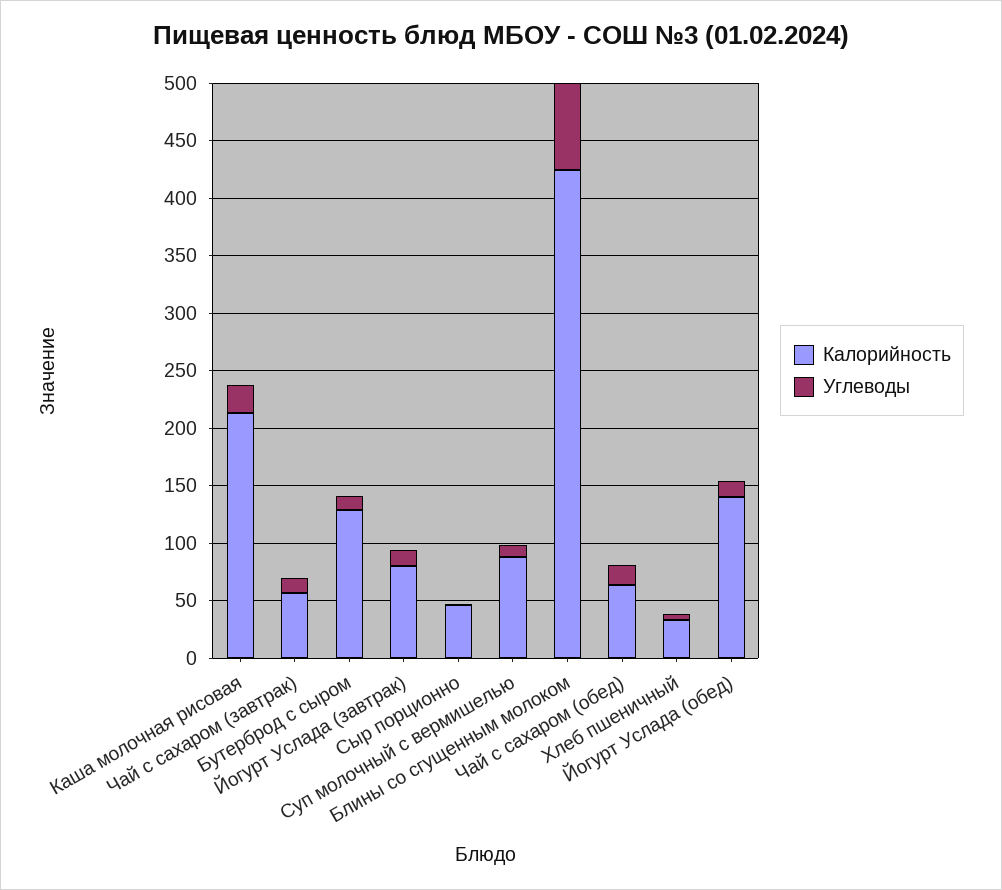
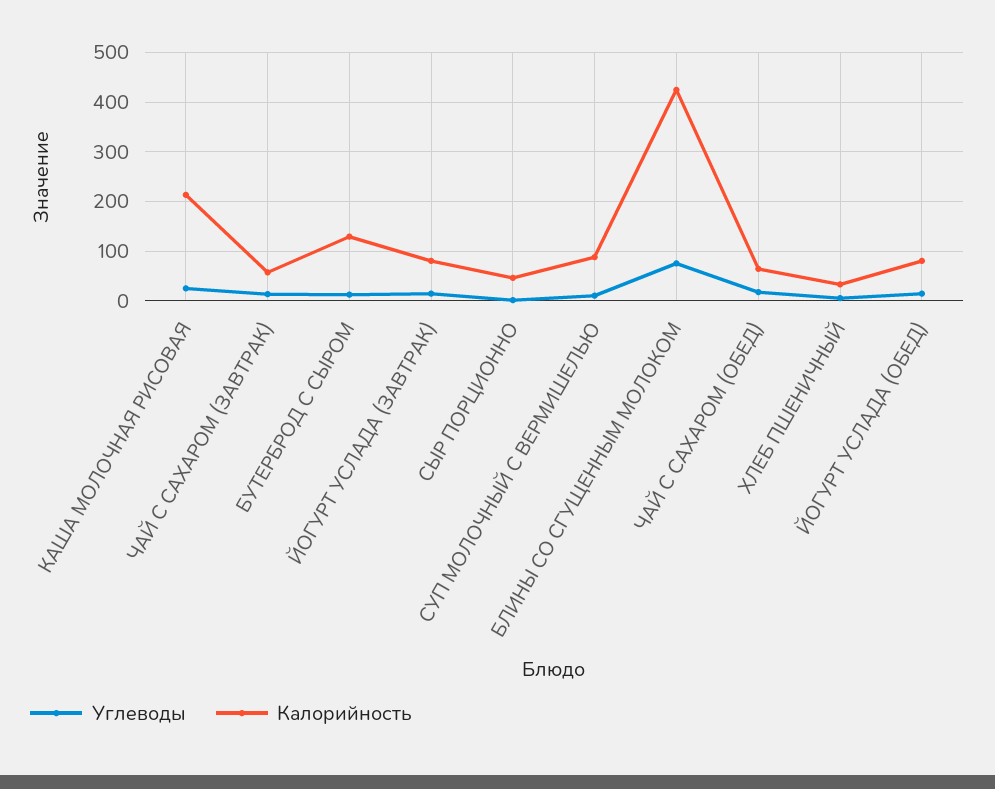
  {
    "Калорийность": {
      "Каша молочная рисовая": 210,
      "Чай с сахаром (завтрак)": 60,
      "Бутерброд с сыром": 130,
      "Йогурт Услада (завтрак)": 80,
      "Сыр порционно": 50,
      "Суп молочный с вермишелью": 90,
      "Блины со сгущенным молоком": 430,
      "Чай с сахаром (обед)": 60,
      "Хлеб пшеничный": 30,
-     "Йогурт Услада (обед)": 140
+     "Йогурт Услада (обед)": 80
    },
    "Углеводы": {
      "Каша молочная рисовая": 30,
      "Чай с сахаром (завтрак)": 10,
      "Бутерброд с сыром": 10,
      "Йогурт Услада (завтрак)": 10,
      "Сыр порционно": 0,
      "Суп молочный с вермишелью": 10,
      "Блины со сгущенным молоком": 80,
      "Чай с сахаром (обед)": 20,
      "Хлеб пшеничный": 10,
      "Йогурт Услада (обед)": 10
    }
  }

